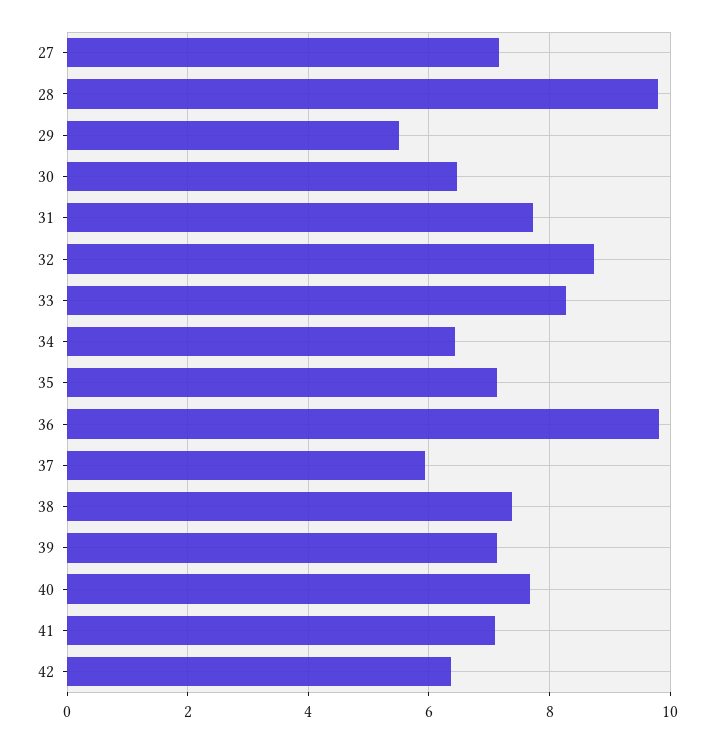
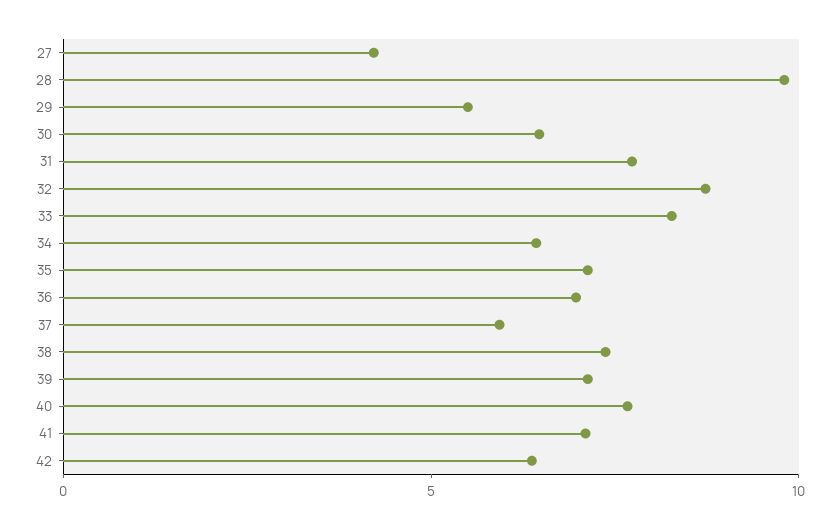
  {
-   "27": 7.2,
+   "27": 4,
    "28": 9.8,
    "29": 5.6,
    "30": 6.4,
    "31": 7.8,
    "32": 8.8,
    "33": 8.2,
    "34": 6.4,
    "35": 7.2,
-   "36": 9.8,
+   "36": 7,
    "37": 6,
    "38": 7.4,
    "39": 7.2,
    "40": 7.6,
    "41": 7.2,
    "42": 6.4
  }

